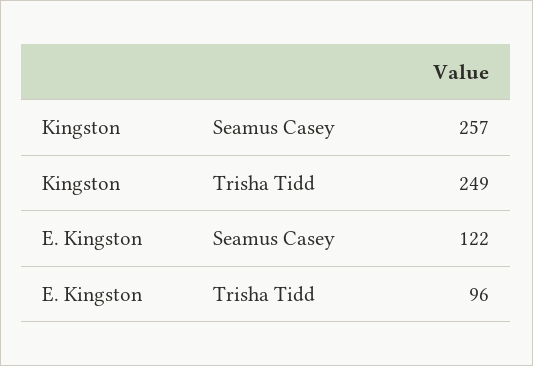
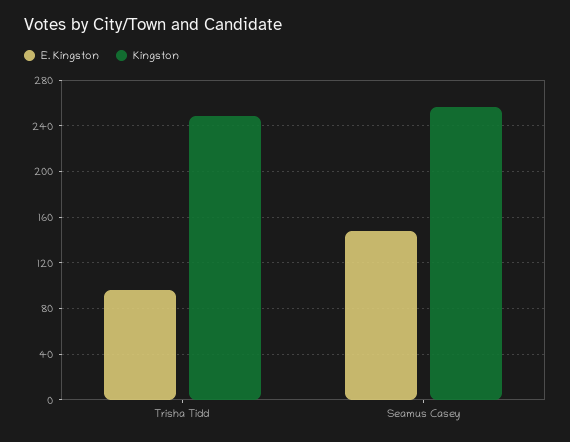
  {
    "Kingston": {
      "Seamus Casey": 257,
      "Trisha Tidd": 249
    },
    "E. Kingston": {
-     "Seamus Casey": 122,
+     "Seamus Casey": 150,
      "Trisha Tidd": 96
    }
  }

